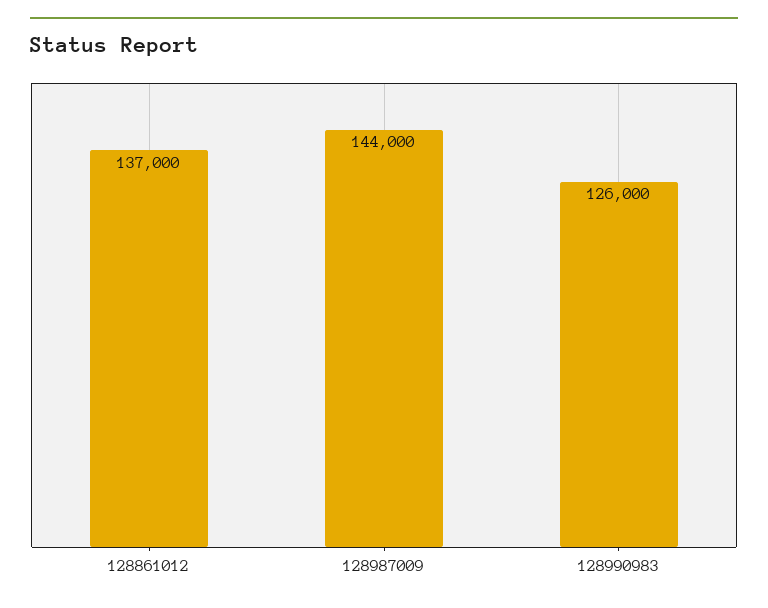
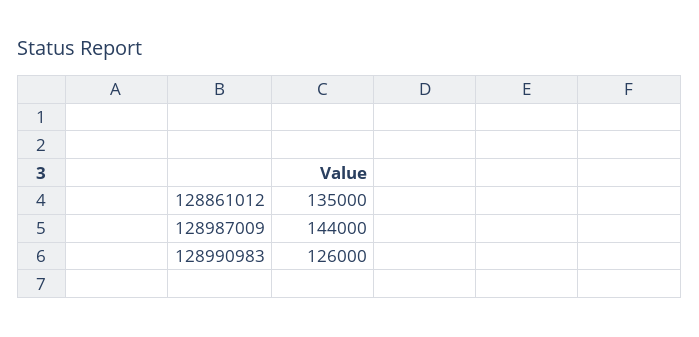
  {
-   "128861012": 137000,
+   "128861012": 135000,
    "128987009": 144000,
    "128990983": 126000
  }

